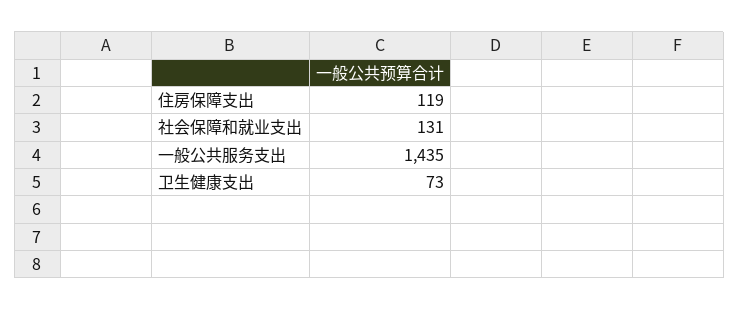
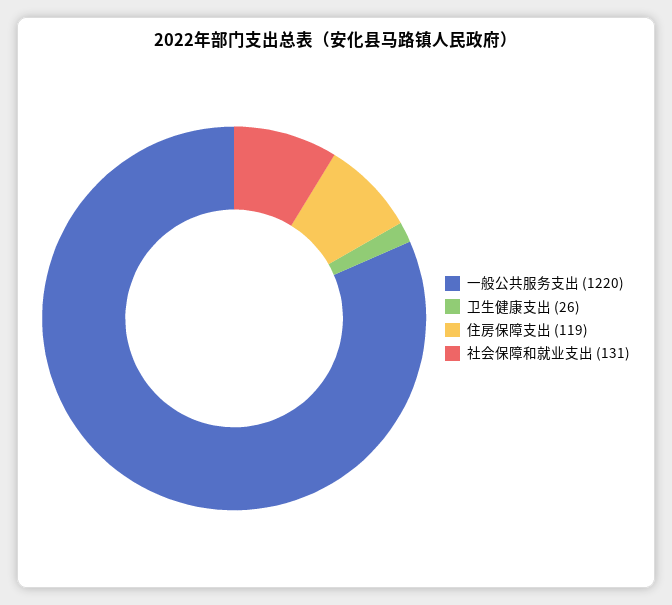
  {
    "住房保障支出": 119,
    "社会保障和就业支出": 131,
-   "一般公共服务支出": 1435,
+   "一般公共服务支出": 1220,
-   "卫生健康支出": 73
+   "卫生健康支出": 26
  }

